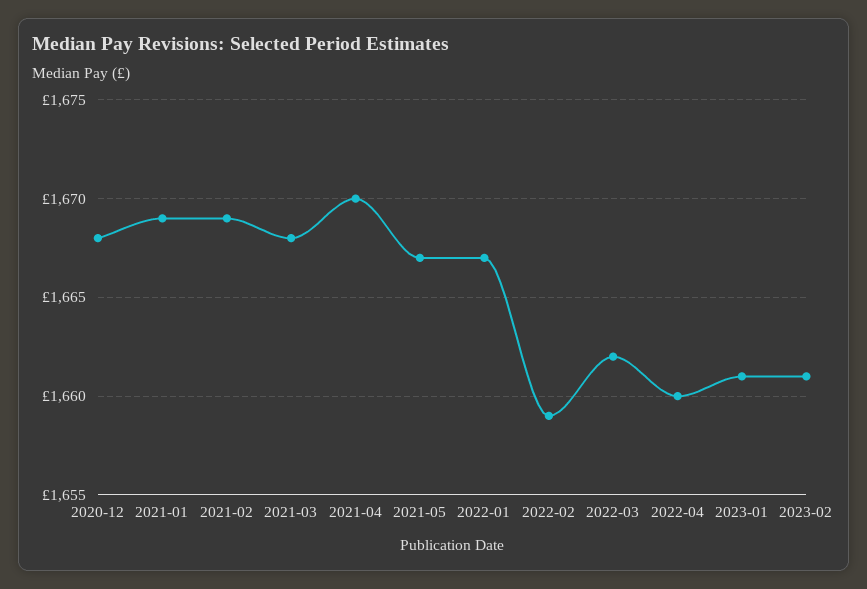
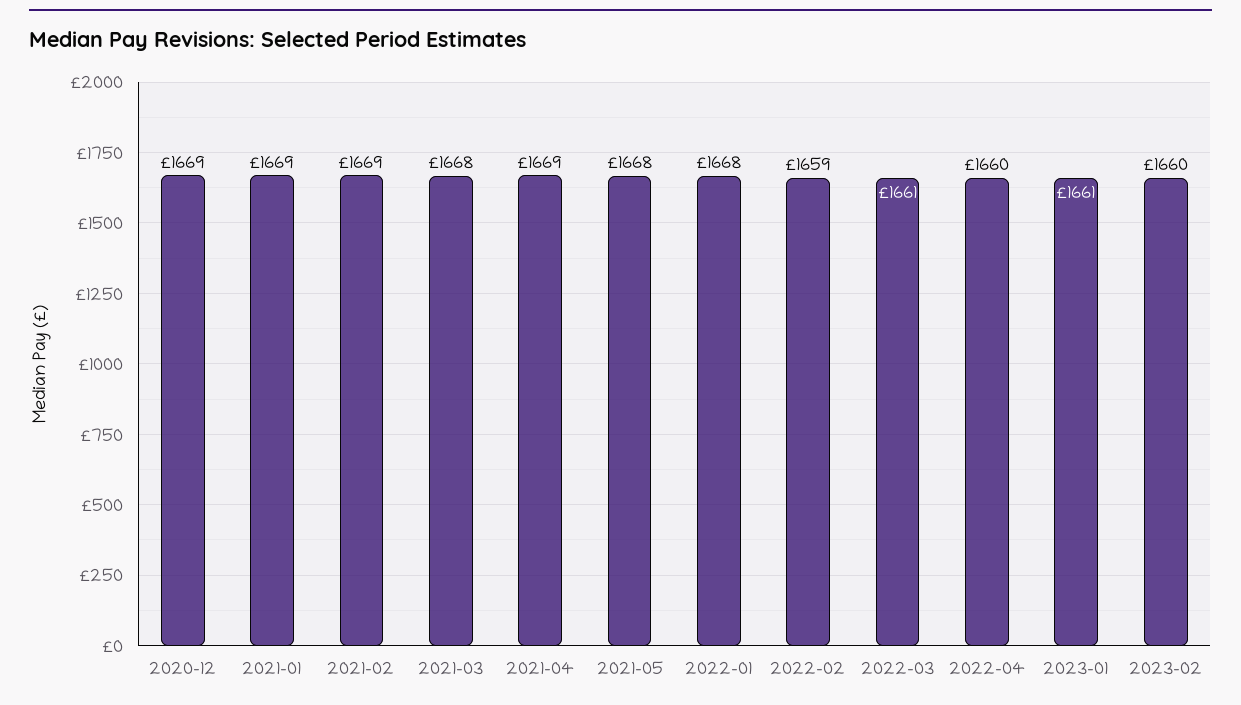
  {
-   "2020-12": 1668,
+   "2020-12": 1669,
    "2021-01": 1669,
    "2021-02": 1669,
    "2021-03": 1668,
-   "2021-04": 1670,
+   "2021-04": 1669,
-   "2021-05": 1667,
+   "2021-05": 1668,
-   "2022-01": 1667,
+   "2022-01": 1668,
    "2022-02": 1659,
-   "2022-03": 1662,
+   "2022-03": 1661,
    "2022-04": 1660,
    "2023-01": 1661,
-   "2023-02": 1661
+   "2023-02": 1660
  }

